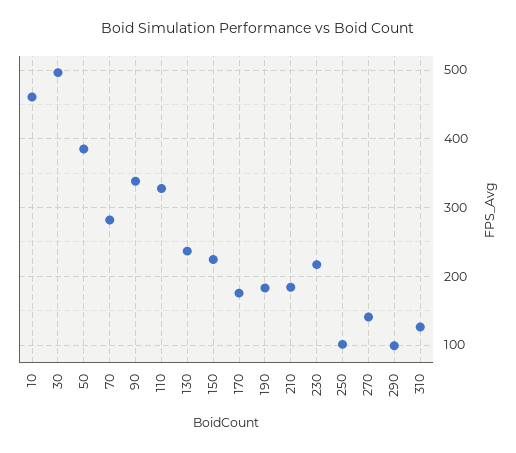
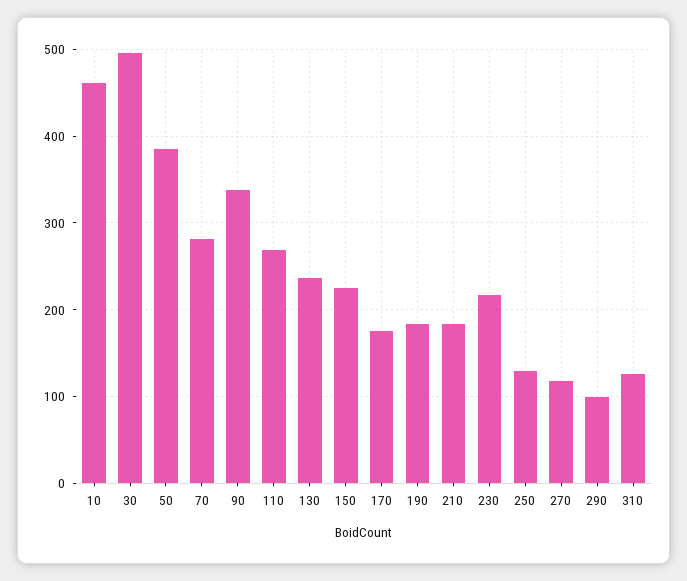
  {
    "10": 460,
    "30": 500,
    "50": 390,
    "70": 280,
    "90": 340,
-   "110": 330,
+   "110": 270,
    "130": 240,
    "150": 220,
    "170": 180,
    "190": 180,
    "210": 180,
    "230": 220,
-   "250": 100,
+   "250": 130,
-   "270": 140,
+   "270": 120,
    "290": 100,
    "310": 130
  }

